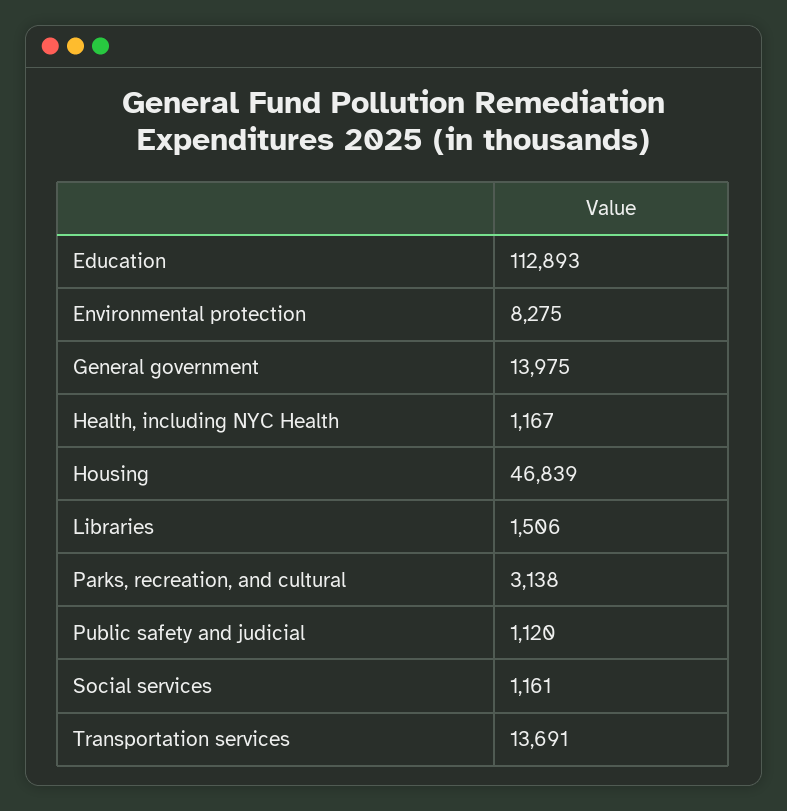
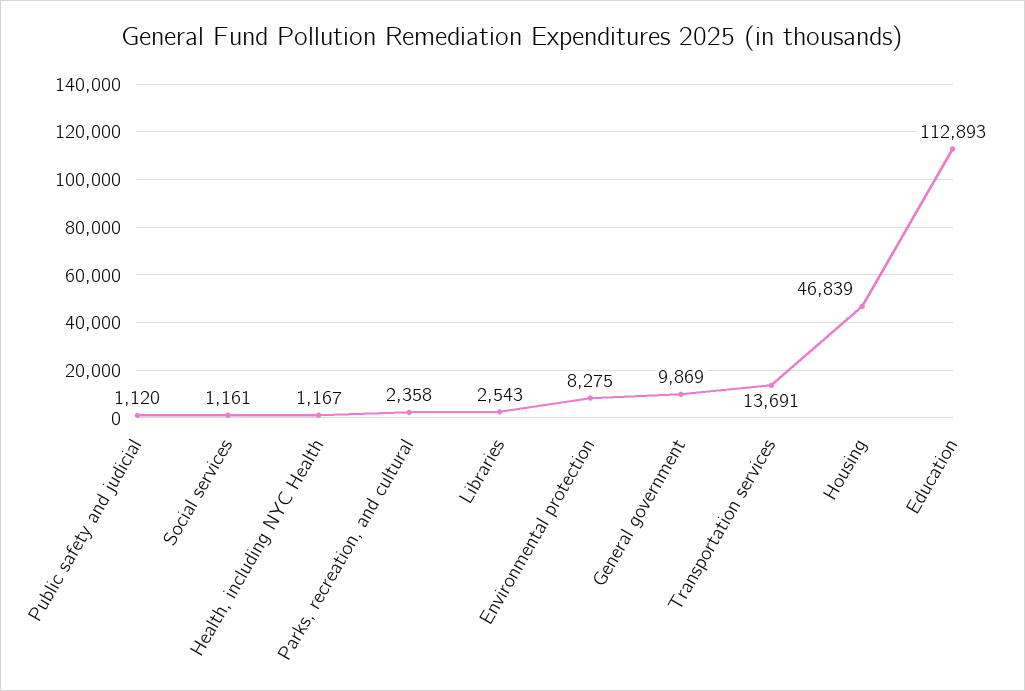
  {
    "Education": 112893,
    "Environmental protection": 8275,
-   "General government": 13975,
+   "General government": 9869,
    "Health, including NYC Health": 1167,
    "Housing": 46839,
-   "Libraries": 1506,
+   "Libraries": 2543,
-   "Parks, recreation, and cultural": 3138,
+   "Parks, recreation, and cultural": 2358,
    "Public safety and judicial": 1120,
    "Social services": 1161,
    "Transportation services": 13691
  }

